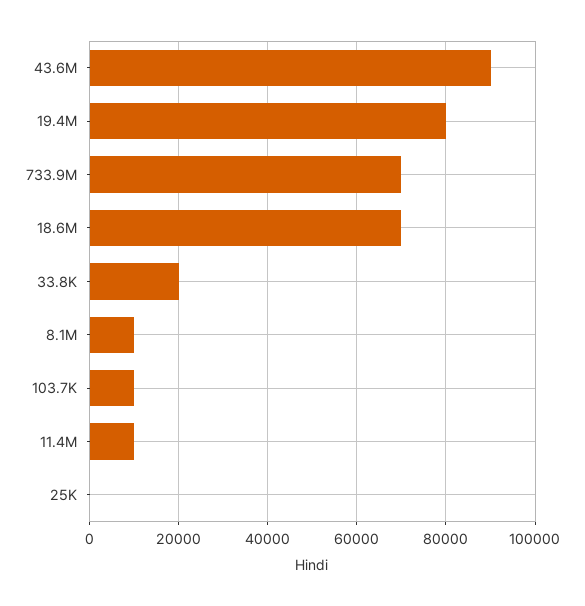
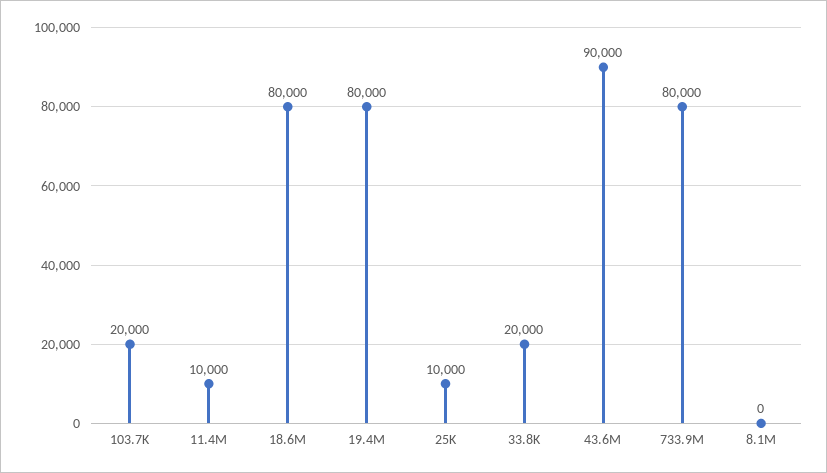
  {
    "43.6M": 90000,
    "19.4M": 80000,
-   "733.9M": 70000,
+   "733.9M": 80000,
-   "18.6M": 70000,
+   "18.6M": 80000,
    "33.8K": 20000,
-   "8.1M": 10000,
+   "8.1M": 0,
-   "103.7K": 10000,
+   "103.7K": 20000,
    "11.4M": 10000,
-   "25K": 0
+   "25K": 10000
  }

